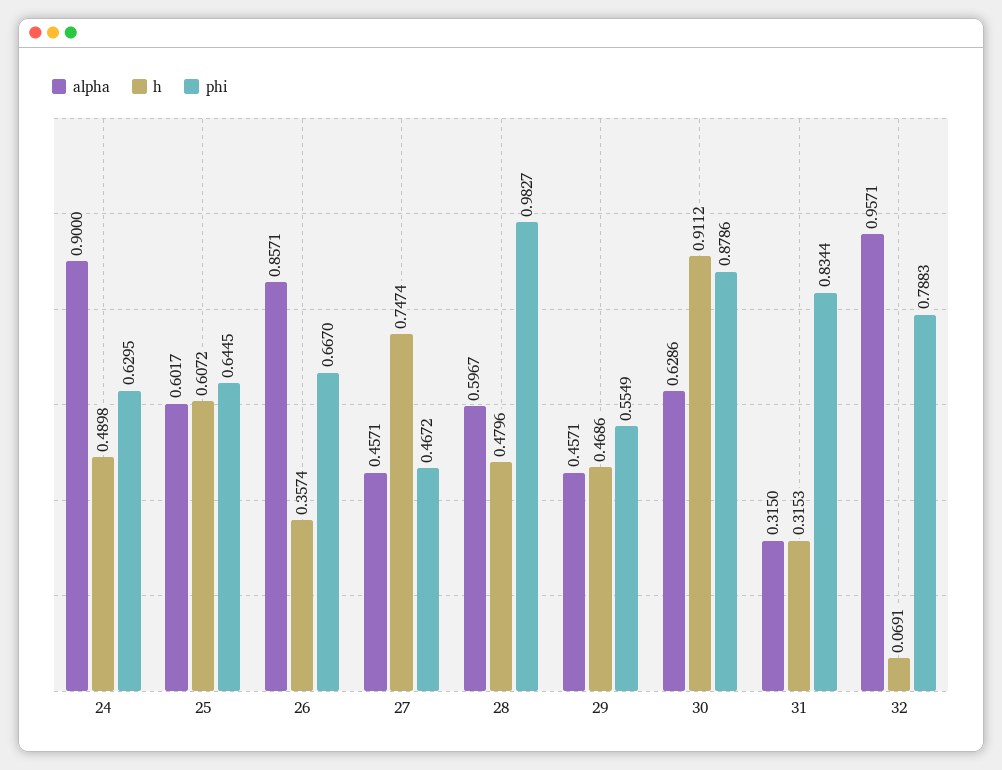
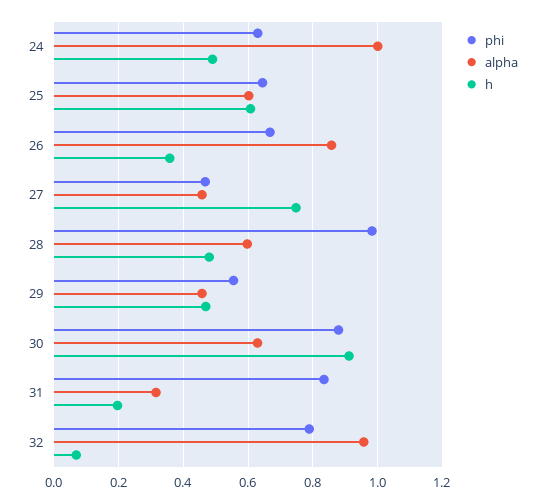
  {
    "alpha": {
-     "24": 0.9,
+     "24": 1,
      "25": 0.6017,
      "26": 0.8571,
      "27": 0.4571,
      "28": 0.5967,
      "29": 0.4571,
      "30": 0.6286,
      "31": 0.315,
      "32": 0.9571
    },
    "h": {
      "24": 0.4898,
      "25": 0.6072,
      "26": 0.3574,
      "27": 0.7474,
      "28": 0.4796,
      "29": 0.4686,
      "30": 0.9112,
-     "31": 0.3153,
+     "31": 0.2,
      "32": 0.0691
    },
    "phi": {
      "24": 0.6295,
      "25": 0.6445,
      "26": 0.667,
      "27": 0.4672,
      "28": 0.9827,
      "29": 0.5549,
      "30": 0.8786,
      "31": 0.8344,
      "32": 0.7883
    }
  }

